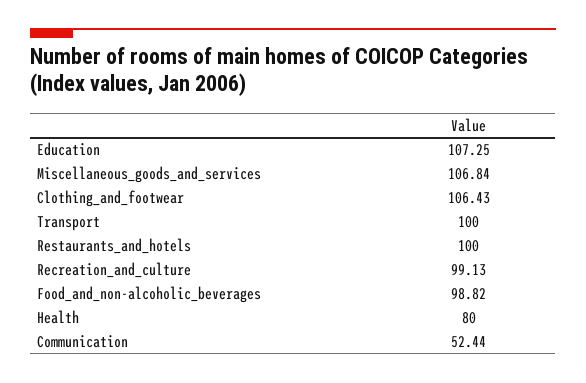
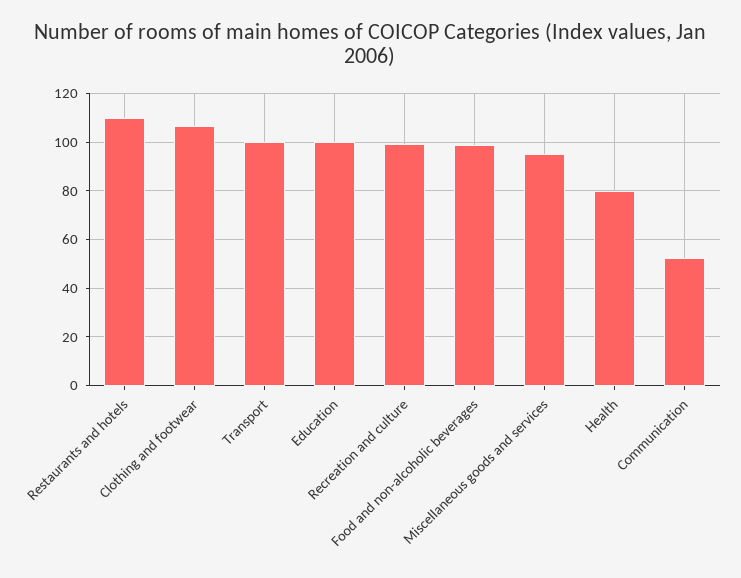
  {
-   "Education": 107.25,
+   "Education": 100,
-   "Miscellaneous_goods_and_services": 106.84,
+   "Miscellaneous_goods_and_services": 95,
    "Clothing_and_footwear": 106.43,
    "Transport": 100,
-   "Restaurants_and_hotels": 100,
+   "Restaurants_and_hotels": 110,
    "Recreation_and_culture": 99.13,
    "Food_and_non-alcoholic_beverages": 98.82,
    "Health": 80,
    "Communication": 52.44
  }

